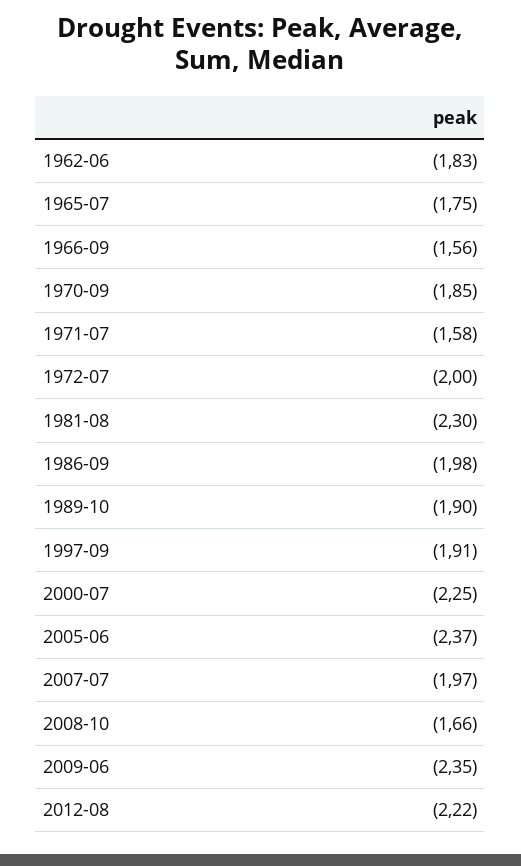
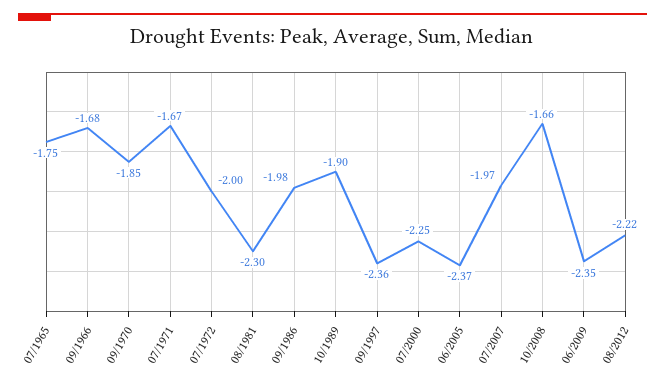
  {
-   "1962-06": -1.83,
    "1965-07": -1.75,
-   "1966-09": -1.56,
+   "1966-09": -1.68,
    "1970-09": -1.85,
-   "1971-07": -1.58,
+   "1971-07": -1.67,
    "1972-07": -2,
    "1981-08": -2.3,
    "1986-09": -1.98,
    "1989-10": -1.9,
-   "1997-09": -1.91,
+   "1997-09": -2.36,
    "2000-07": -2.25,
    "2005-06": -2.37,
    "2007-07": -1.97,
    "2008-10": -1.66,
    "2009-06": -2.35,
    "2012-08": -2.22
  }

